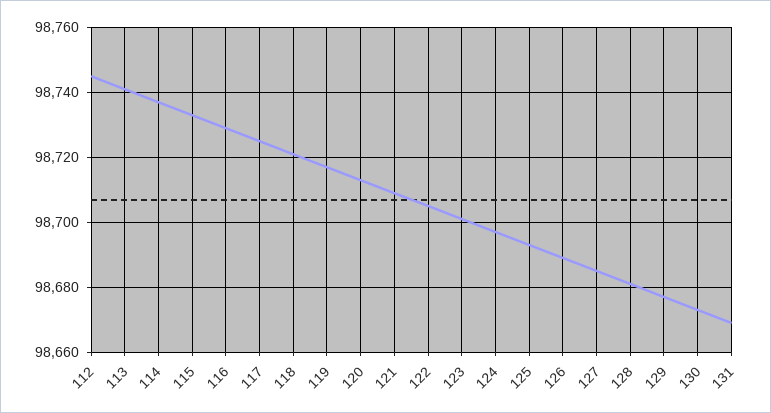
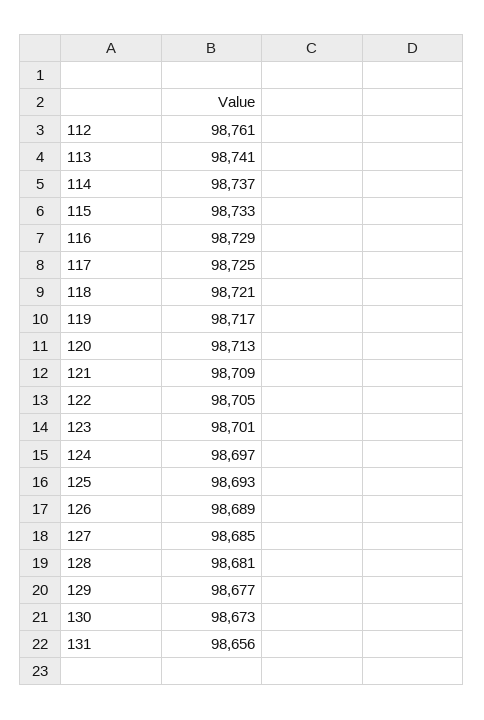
  {
-   "112": 98745,
+   "112": 98761,
    "113": 98741,
    "114": 98737,
    "115": 98733,
    "116": 98729,
    "117": 98725,
    "118": 98721,
    "119": 98717,
    "120": 98713,
    "121": 98709,
    "122": 98705,
    "123": 98701,
    "124": 98697,
    "125": 98693,
    "126": 98689,
    "127": 98685,
    "128": 98681,
    "129": 98677,
    "130": 98673,
-   "131": 98670
+   "131": 98656
  }

